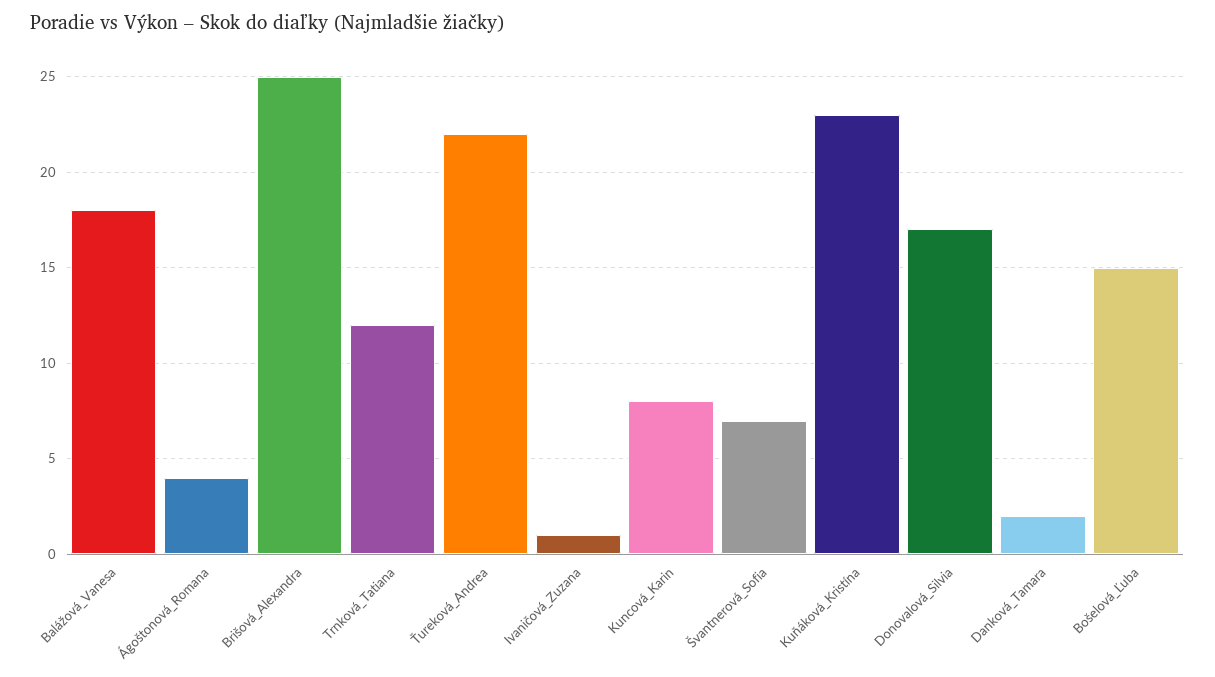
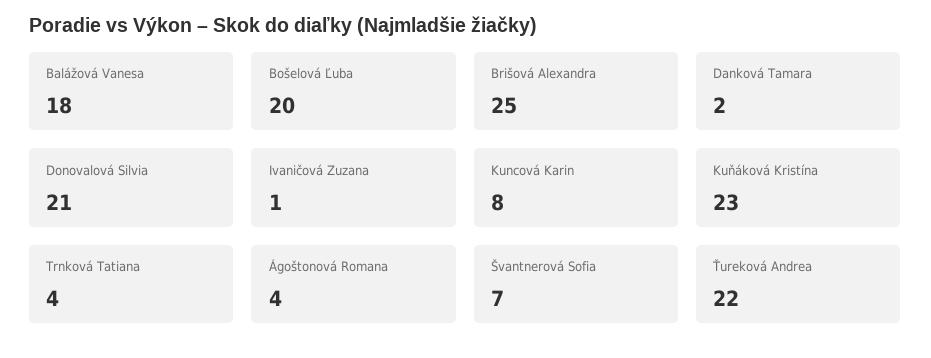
  {
    "Balážová_Vanesa": 18,
    "Ágoštonová_Romana": 4,
    "Brišová_Alexandra": 25,
-   "Trnková_Tatiana": 12,
+   "Trnková_Tatiana": 4,
    "Ťureková_Andrea": 22,
    "Ivaničová_Zuzana": 1,
    "Kuncová_Karin": 8,
    "Švantnerová_Sofia": 7,
    "Kuňáková_Kristína": 23,
-   "Donovalová_Silvia": 17,
+   "Donovalová_Silvia": 21,
    "Danková_Tamara": 2,
-   "Bošelová_Ľuba": 15
+   "Bošelová_Ľuba": 20
  }

